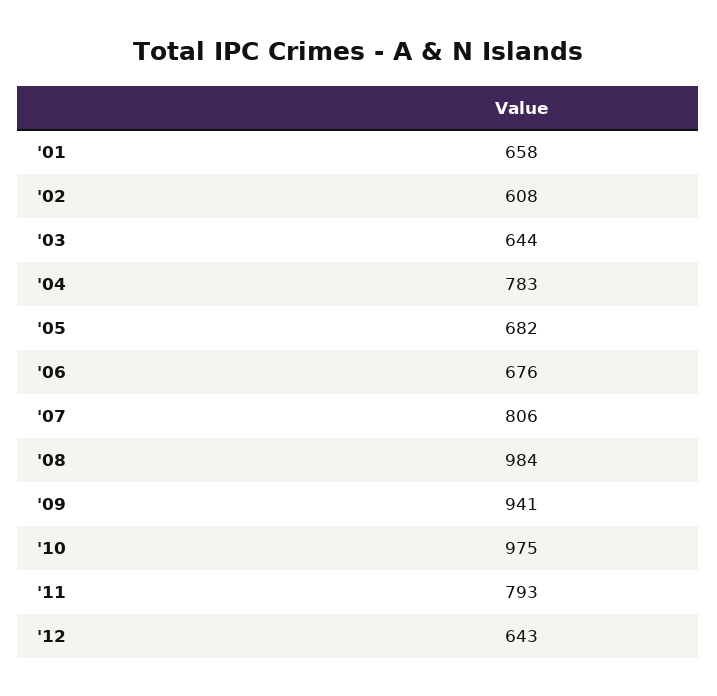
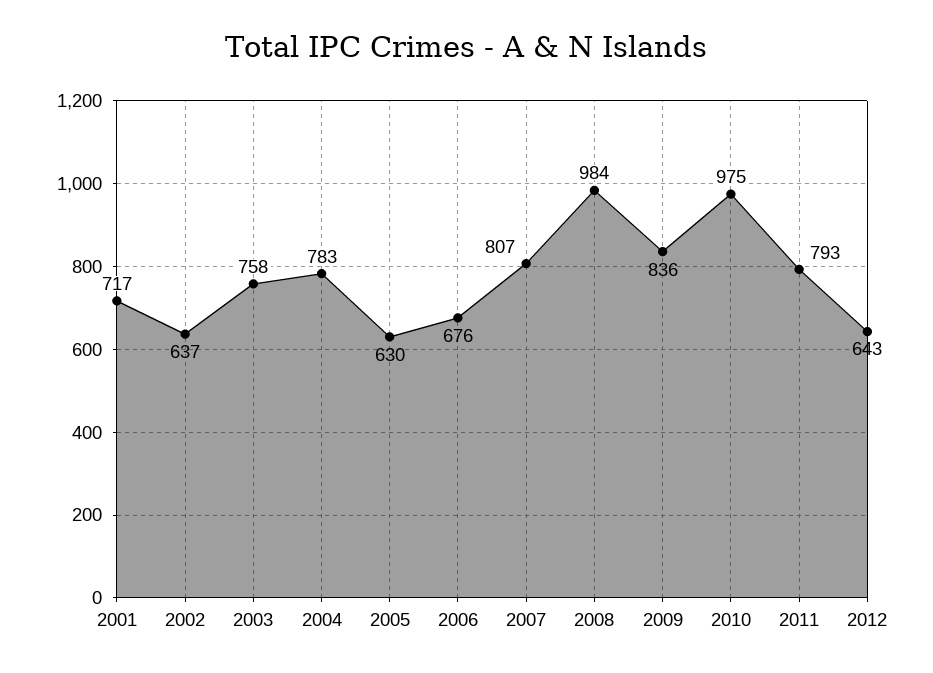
  {
-   "'01": 658,
+   "'01": 717,
-   "'02": 608,
+   "'02": 637,
-   "'03": 644,
+   "'03": 758,
    "'04": 783,
-   "'05": 682,
+   "'05": 630,
    "'06": 676,
-   "'07": 806,
+   "'07": 807,
    "'08": 984,
-   "'09": 941,
+   "'09": 836,
    "'10": 975,
    "'11": 793,
    "'12": 643
  }

